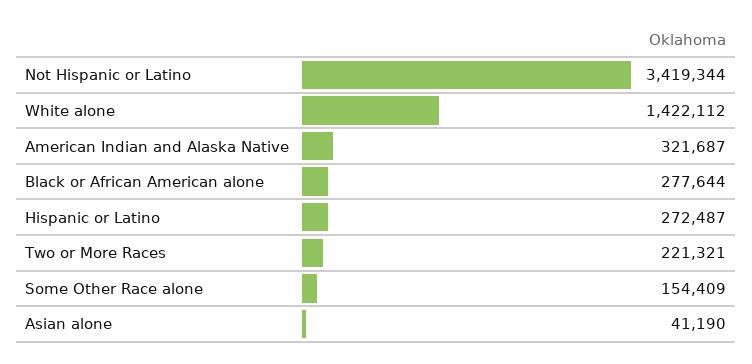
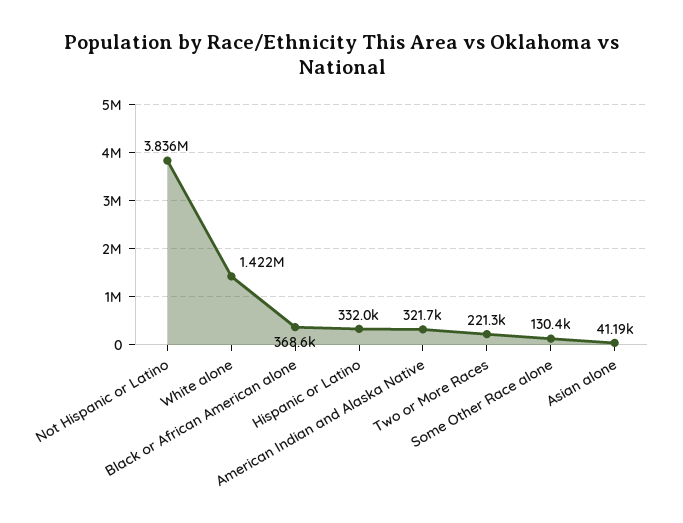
  {
-   "Not Hispanic or Latino": 3419344,
+   "Not Hispanic or Latino": 3836000,
    "White alone": 1422112,
    "American Indian and Alaska Native": 321687,
-   "Black or African American alone": 277644,
+   "Black or African American alone": 368600,
-   "Hispanic or Latino": 272487,
+   "Hispanic or Latino": 332000,
    "Two or More Races": 221321,
-   "Some Other Race alone": 154409,
+   "Some Other Race alone": 130400,
    "Asian alone": 41190
  }

